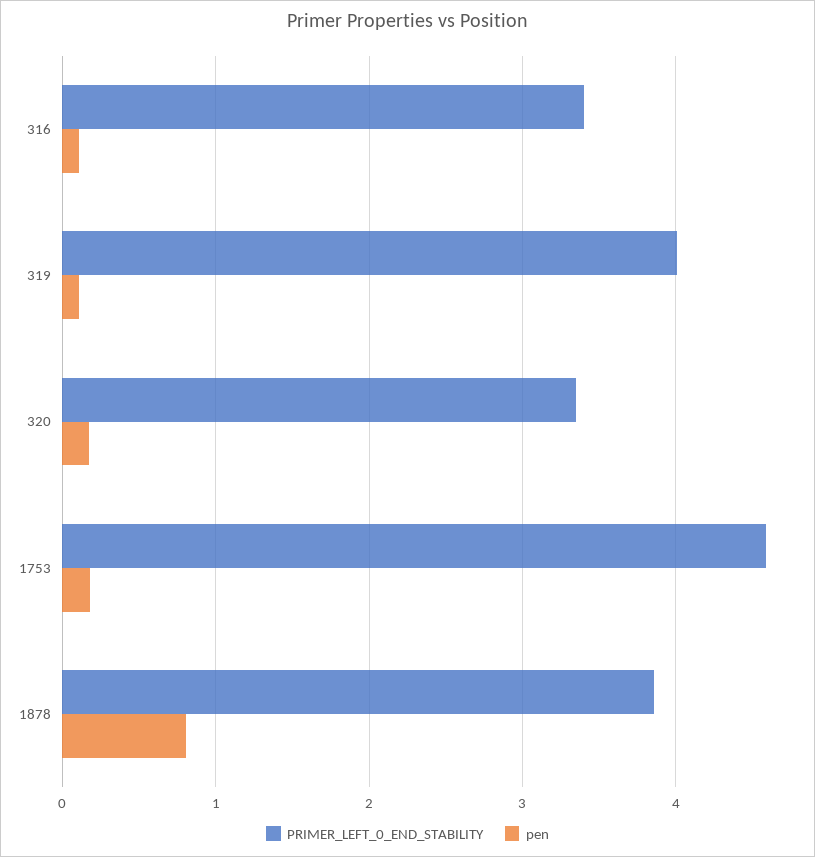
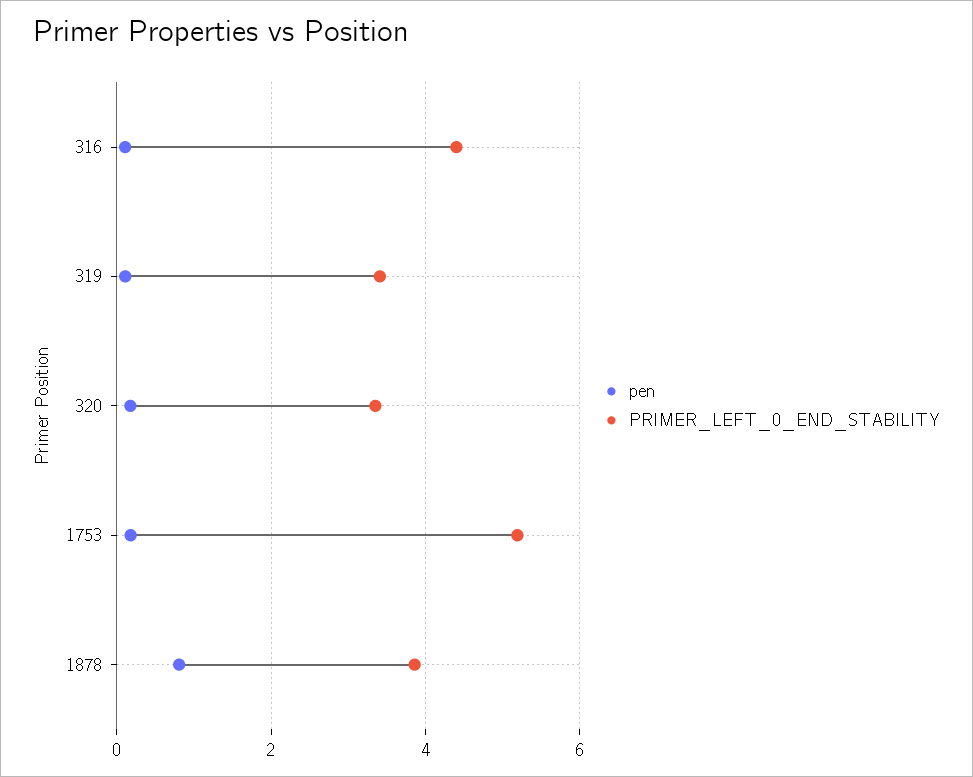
  {
    "PRIMER_LEFT_0_END_STABILITY": {
-     "316": 3.4,
+     "316": 4.4,
-     "319": 4,
+     "319": 3.4,
      "320": 3.4,
-     "1753": 4.6,
+     "1753": 5.2,
      "1878": 3.9
    },
    "pen": {
      "316": 0.1,
      "319": 0.1,
      "320": 0.2,
      "1753": 0.2,
      "1878": 0.8
    }
  }

